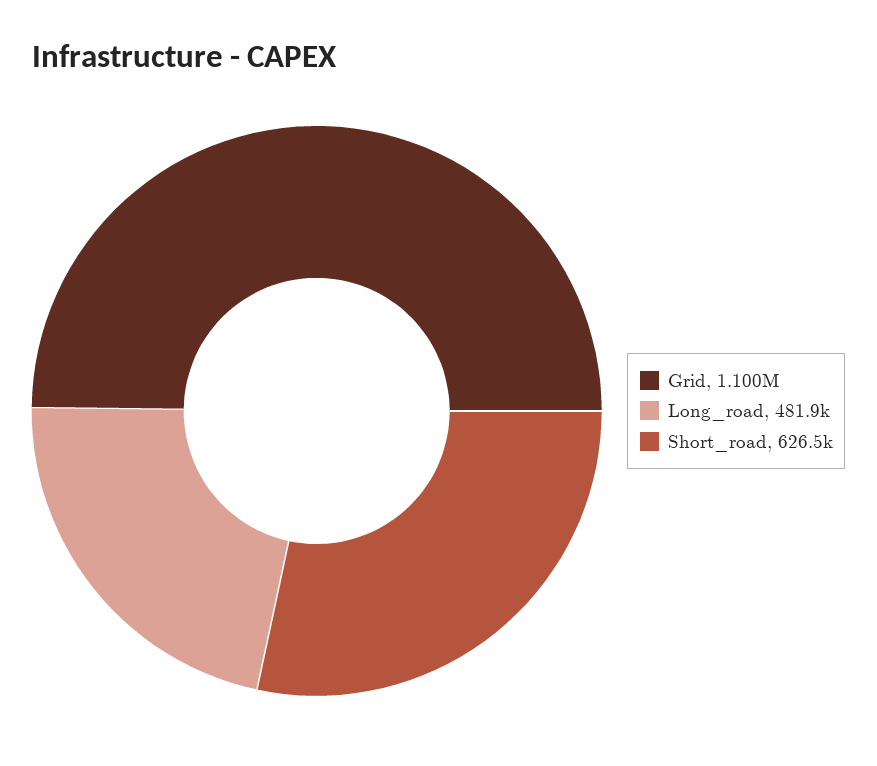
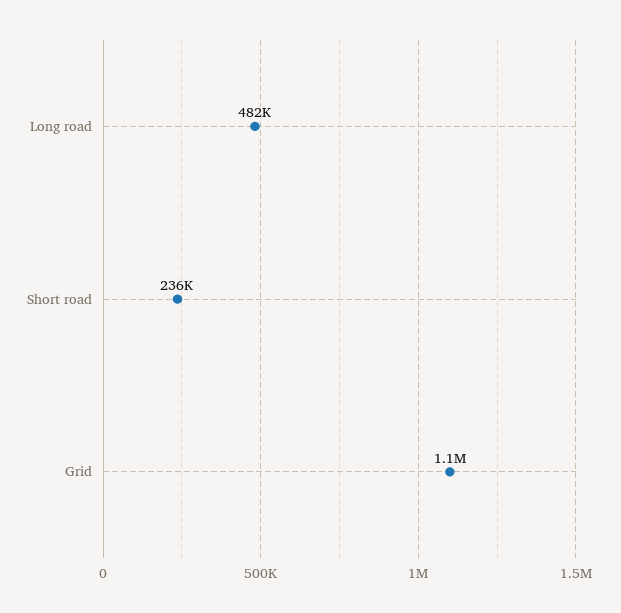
  {
    "Grid": 1100000,
    "Long_road": 481900,
-   "Short_road": 626500
+   "Short_road": 236000
  }

